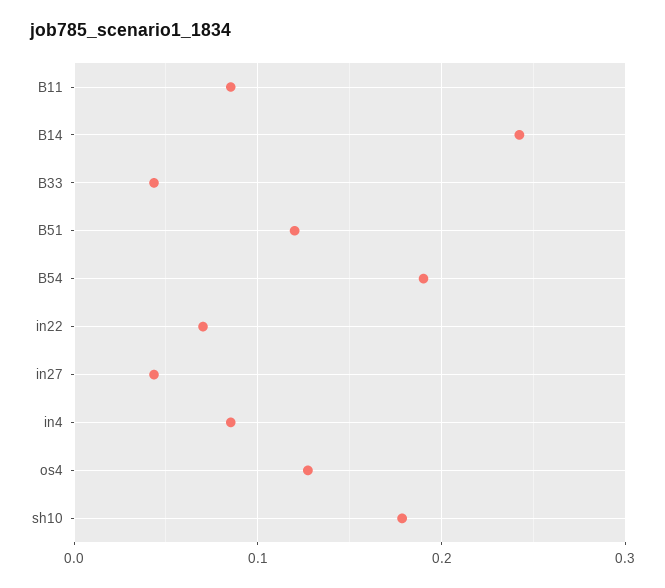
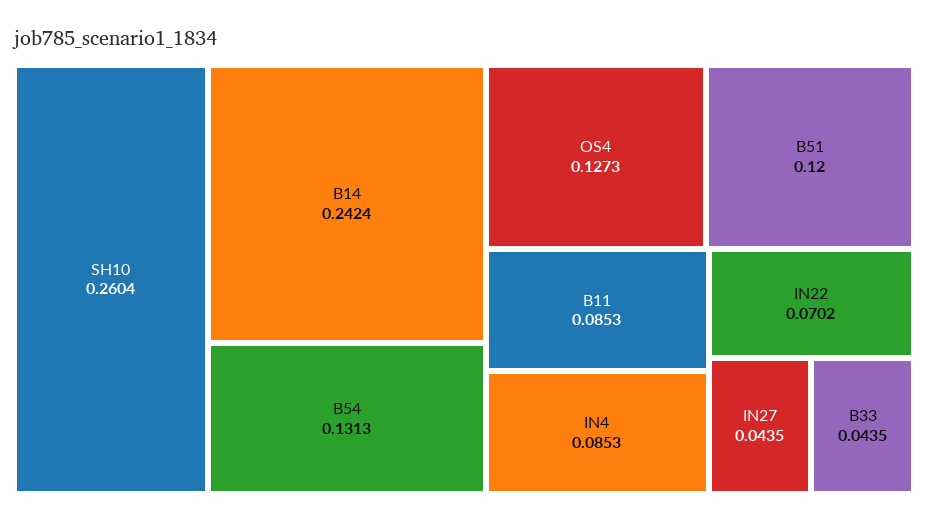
  {
    "B11": 0.0853,
    "B14": 0.2424,
    "B33": 0.0435,
    "B51": 0.12,
-   "B54": 0.19,
+   "B54": 0.1313,
    "in22": 0.0702,
    "in27": 0.0435,
    "in4": 0.0853,
    "os4": 0.1273,
-   "sh10": 0.18
+   "sh10": 0.2604
  }

